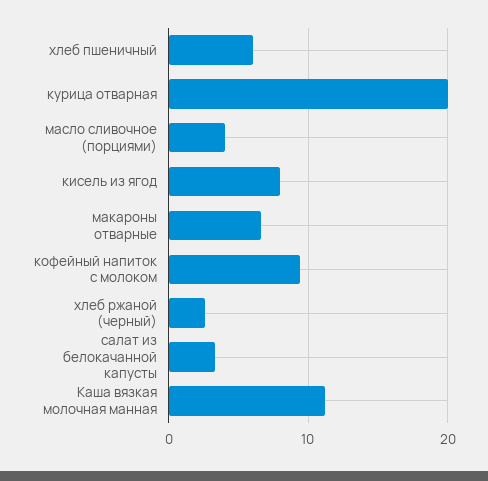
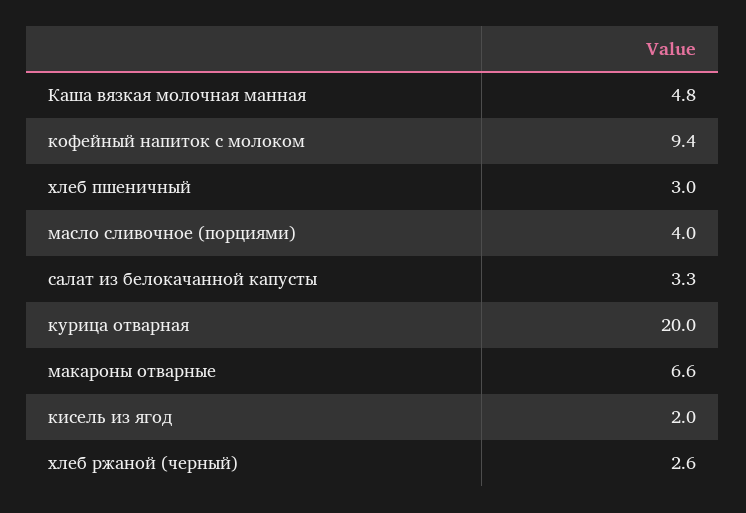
  {
-   "хлеб пшеничный": 6,
+   "хлеб пшеничный": 3,
    "курица отварная": 20,
    "масло сливочное (порциями)": 4,
-   "кисель из ягод": 8,
+   "кисель из ягод": 2,
    "макароны отварные": 6.6,
    "кофейный напиток с молоком": 9.4,
    "хлеб ржаной (черный)": 2.6,
    "салат из белокачанной капусты": 3.3,
-   "Каша вязкая молочная манная": 11
+   "Каша вязкая молочная манная": 4.8
  }

